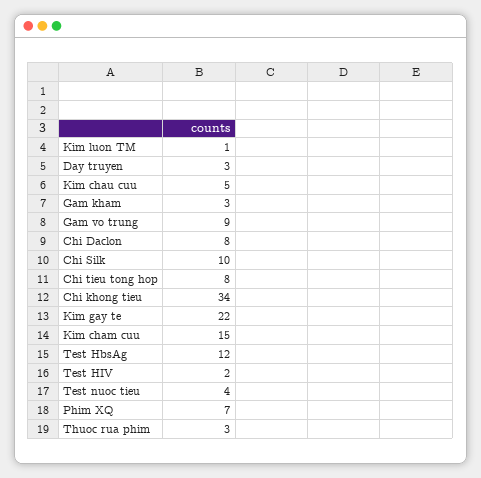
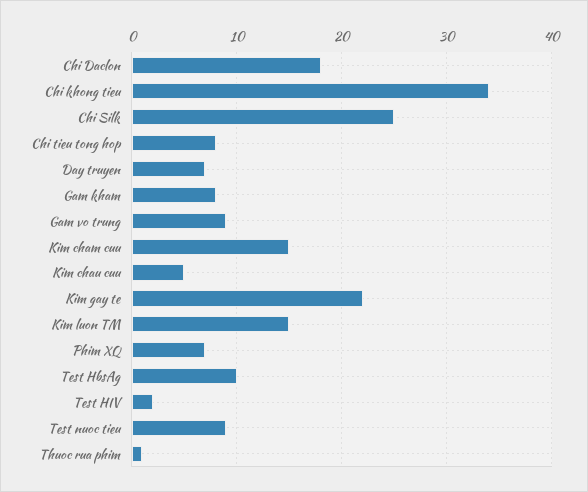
  {
-   "Kim luon TM": 1,
+   "Kim luon TM": 15,
-   "Day truyen": 3,
+   "Day truyen": 7,
    "Kim chau cuu": 5,
-   "Gam kham": 3,
+   "Gam kham": 8,
    "Gam vo trung": 9,
-   "Chi Daclon": 8,
+   "Chi Daclon": 18,
-   "Chi Silk": 10,
+   "Chi Silk": 25,
    "Chi tieu tong hop": 8,
    "Chi khong tieu": 34,
    "Kim gay te": 22,
    "Kim cham cuu": 15,
-   "Test HbsAg": 12,
+   "Test HbsAg": 10,
    "Test HIV": 2,
-   "Test nuoc tieu": 4,
+   "Test nuoc tieu": 9,
    "Phim XQ": 7,
-   "Thuoc rua phim": 3
+   "Thuoc rua phim": 1
  }

